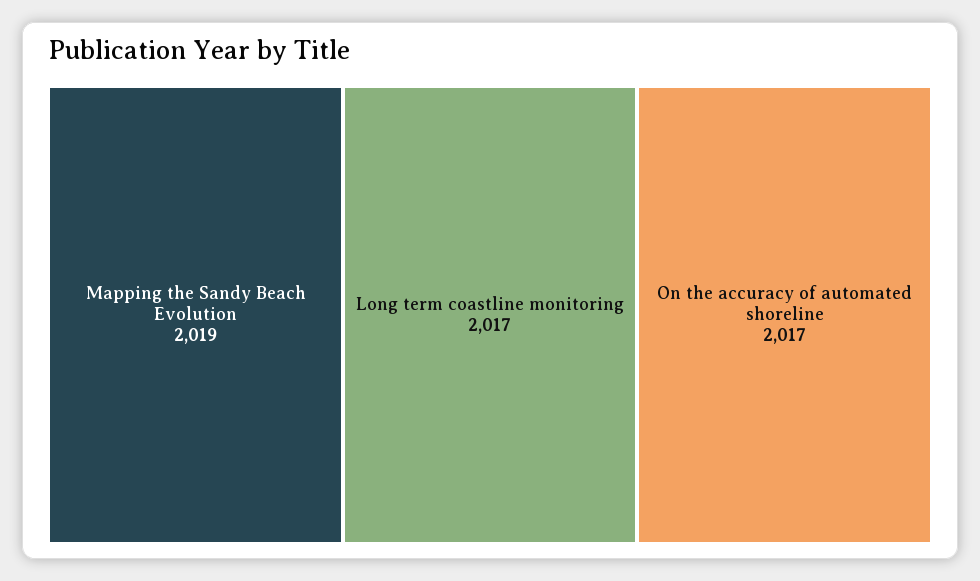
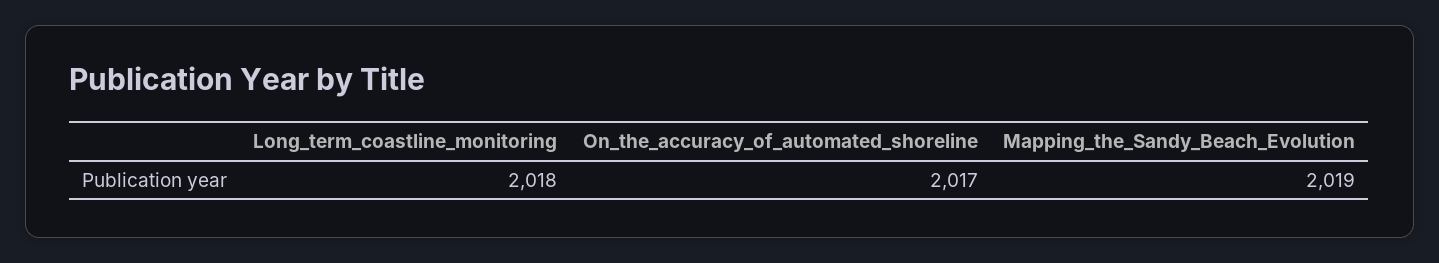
  {
    "Mapping the Sandy Beach Evolution": 2019,
-   "Long term coastline monitoring": 2017,
+   "Long term coastline monitoring": 2018,
    "On the accuracy of automated shoreline": 2017
  }

